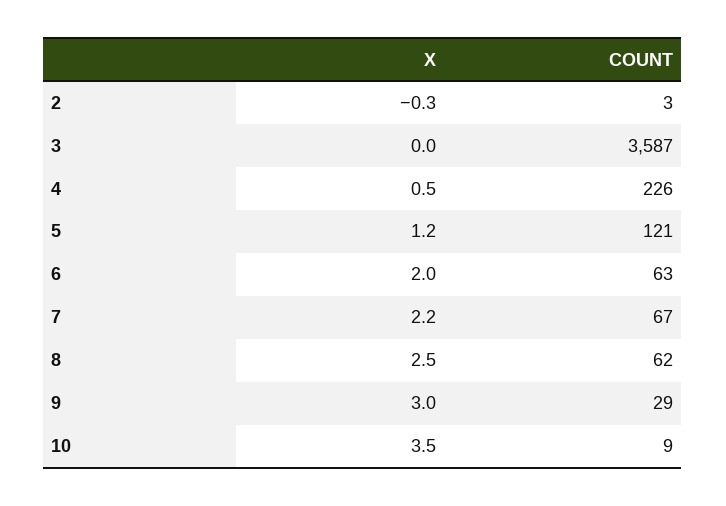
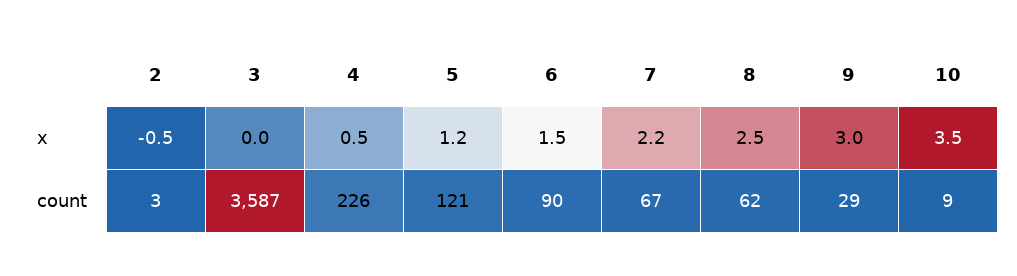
  {
    "X": {
-     "2": -0.3,
+     "2": -0.5,
      "3": 0,
      "4": 0.5,
      "5": 1.2,
-     "6": 2,
+     "6": 1.5,
      "7": 2.2,
      "8": 2.5,
      "9": 3,
      "10": 3.5
    },
    "COUNT": {
      "2": 3,
      "3": 3587,
      "4": 226,
      "5": 121,
-     "6": 63,
+     "6": 90,
      "7": 67,
      "8": 62,
      "9": 29,
      "10": 9
    }
  }

